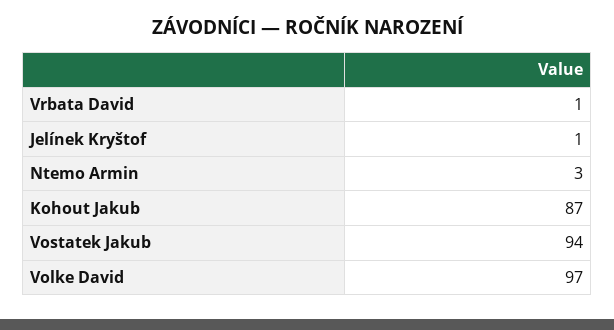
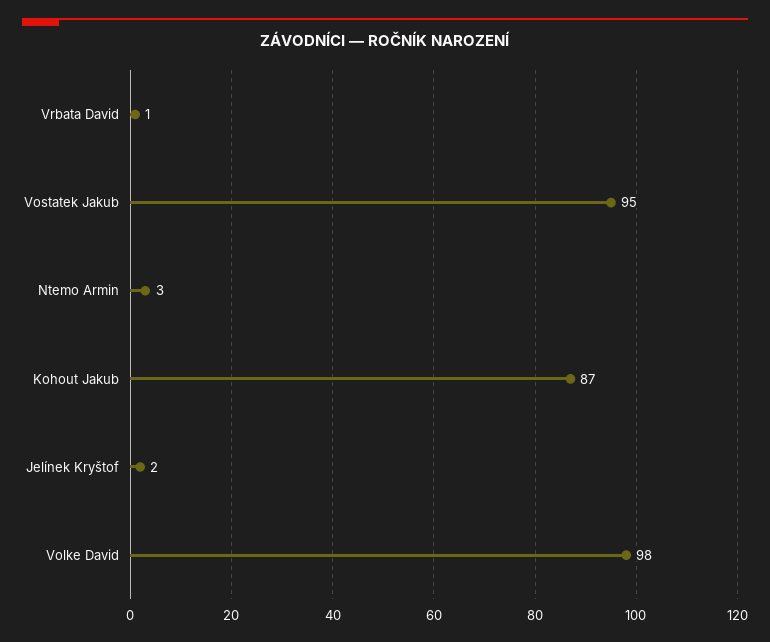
  {
    "Vrbata David": 1,
-   "Jelínek Kryštof": 1,
+   "Jelínek Kryštof": 2,
    "Ntemo Armin": 3,
    "Kohout Jakub": 87,
-   "Vostatek Jakub": 94,
+   "Vostatek Jakub": 95,
-   "Volke David": 97
+   "Volke David": 98
  }

